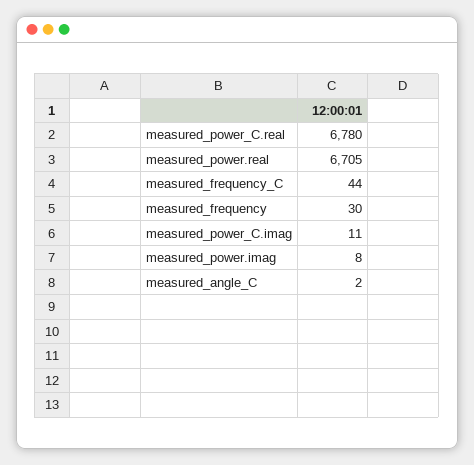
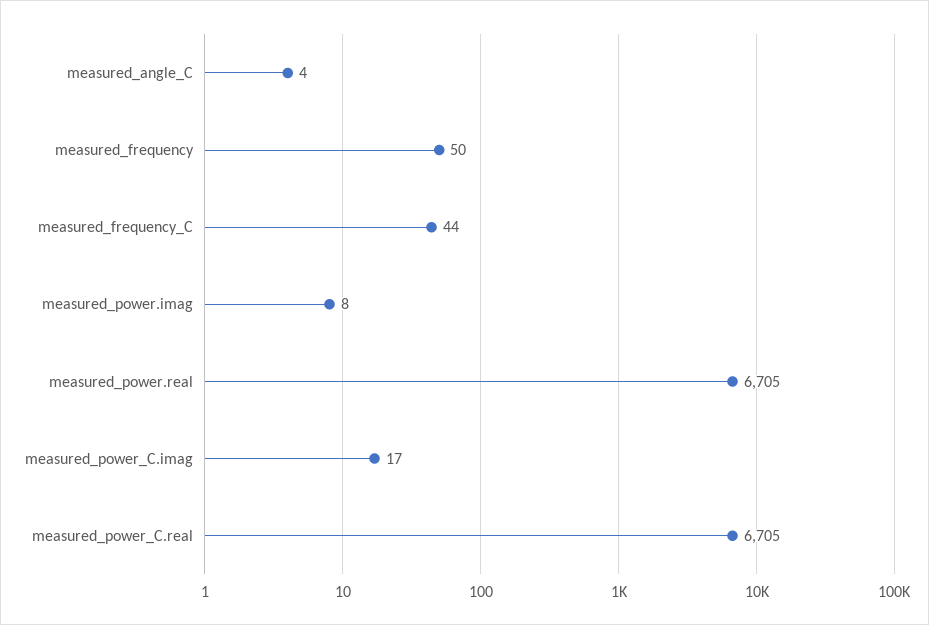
  {
-   "measured_power_C.real": 6780,
+   "measured_power_C.real": 6705,
    "measured_power.real": 6705,
    "measured_frequency_C": 44,
-   "measured_frequency": 30,
+   "measured_frequency": 50,
-   "measured_power_C.imag": 11,
+   "measured_power_C.imag": 17,
    "measured_power.imag": 8,
-   "measured_angle_C": 2
+   "measured_angle_C": 4
  }

